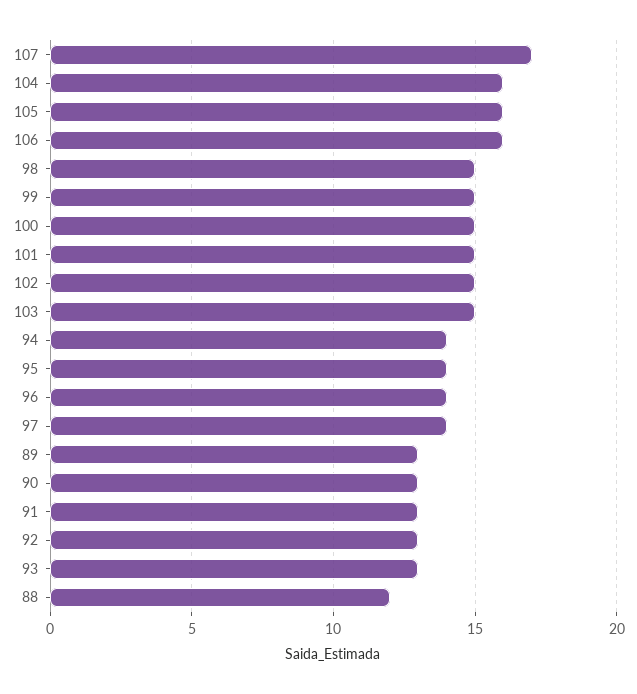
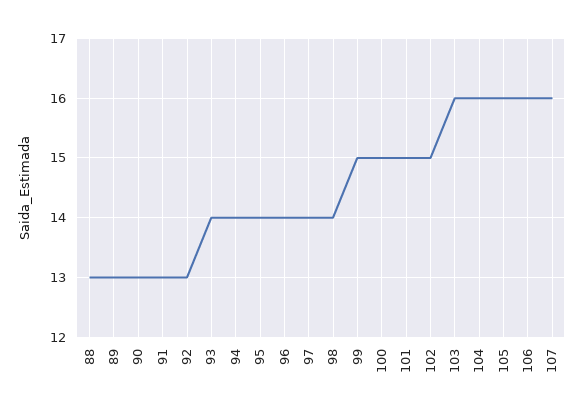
  {
-   "107": 17,
+   "107": 16,
    "104": 16,
    "105": 16,
    "106": 16,
-   "98": 15,
+   "98": 14,
    "99": 15,
    "100": 15,
    "101": 15,
    "102": 15,
-   "103": 15,
+   "103": 16,
    "94": 14,
    "95": 14,
    "96": 14,
    "97": 14,
    "89": 13,
    "90": 13,
    "91": 13,
    "92": 13,
-   "93": 13,
+   "93": 14,
-   "88": 12
+   "88": 13
  }

